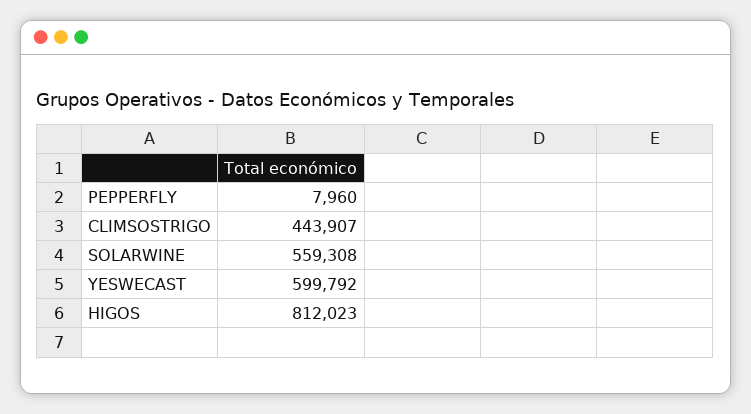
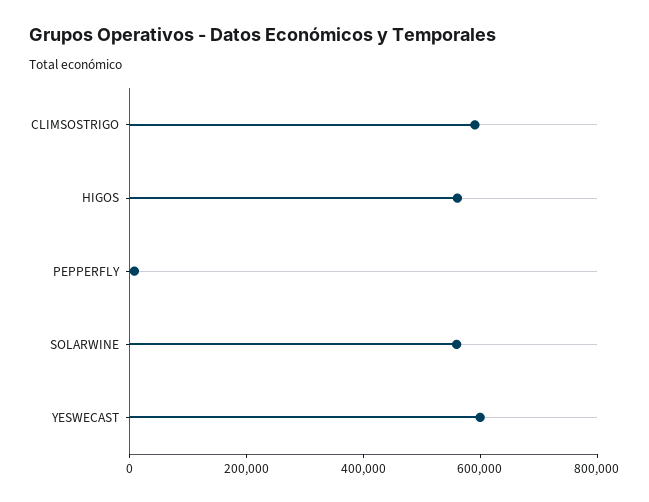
  {
    "PEPPERFLY": 7960,
-   "CLIMSOSTRIGO": 443907,
+   "CLIMSOSTRIGO": 600000,
    "SOLARWINE": 559308,
    "YESWECAST": 599792,
-   "HIGOS": 812023
+   "HIGOS": 550000
  }

